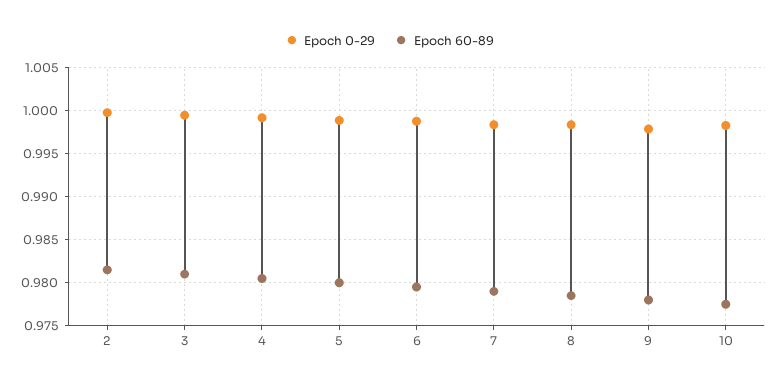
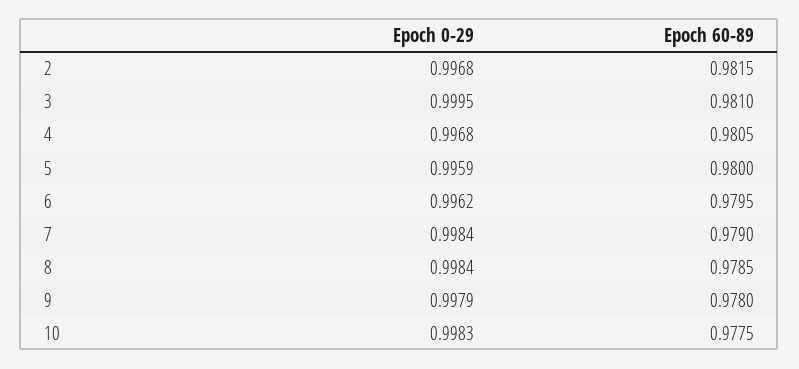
  {
    "Epoch 0-29": {
-     "2": 1,
+     "2": 0.9968,
      "3": 0.9995,
-     "4": 0.999,
+     "4": 0.9968,
-     "5": 0.999,
+     "5": 0.9959,
-     "6": 0.999,
+     "6": 0.9962,
      "7": 0.9984,
      "8": 0.9984,
      "9": 0.9979,
      "10": 0.9983
    },
    "Epoch 60-89": {
      "2": 0.9815,
      "3": 0.981,
      "4": 0.9805,
      "5": 0.98,
      "6": 0.9795,
      "7": 0.979,
      "8": 0.9785,
      "9": 0.978,
      "10": 0.9775
    }
  }

